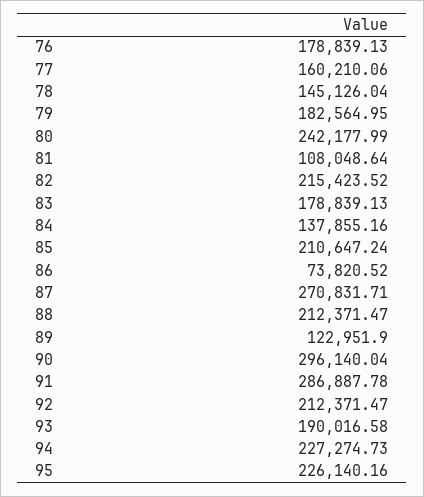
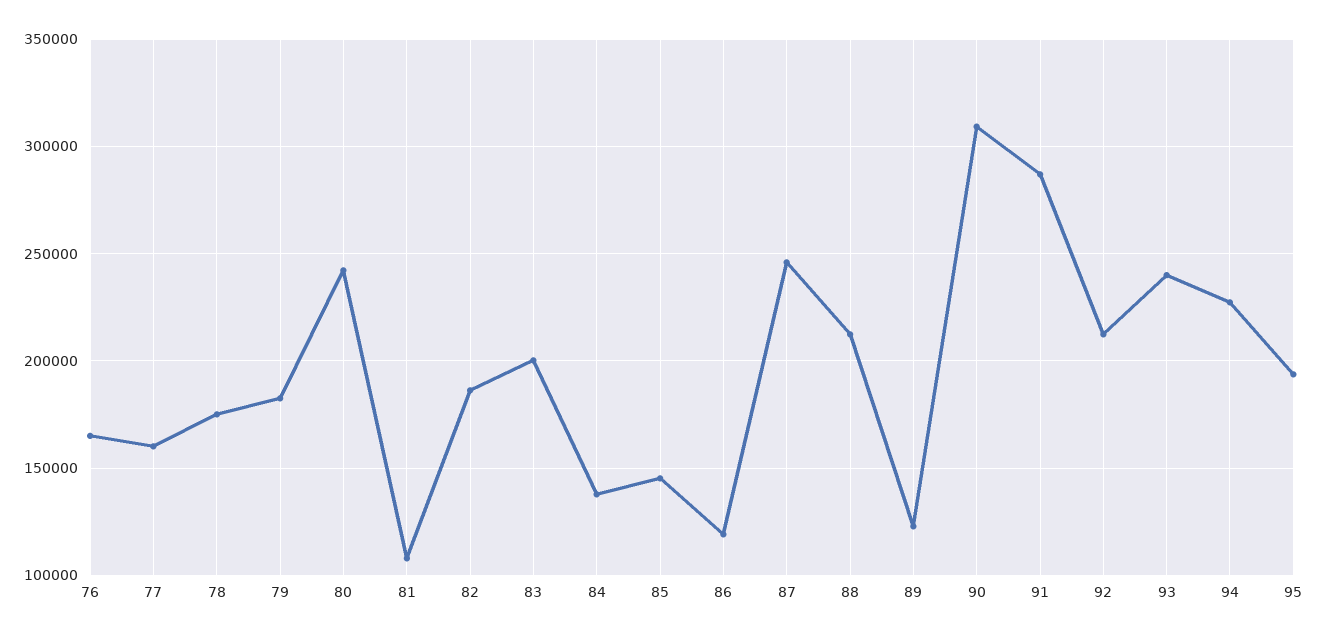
  {
-   "76": 178839.13,
+   "76": 165000,
    "77": 160210.06,
-   "78": 145126.04,
+   "78": 175000,
    "79": 182564.95,
    "80": 242177.99,
    "81": 108048.64,
-   "82": 215423.52,
+   "82": 185000,
-   "83": 178839.13,
+   "83": 200000,
    "84": 137855.16,
-   "85": 210647.24,
+   "85": 145000,
-   "86": 73820.52,
+   "86": 120000,
-   "87": 270831.71,
+   "87": 245000,
    "88": 212371.47,
    "89": 122951.9,
-   "90": 296140.04,
+   "90": 310000,
    "91": 286887.78,
    "92": 212371.47,
-   "93": 190016.58,
+   "93": 240000,
    "94": 227274.73,
-   "95": 226140.16
+   "95": 195000
  }

